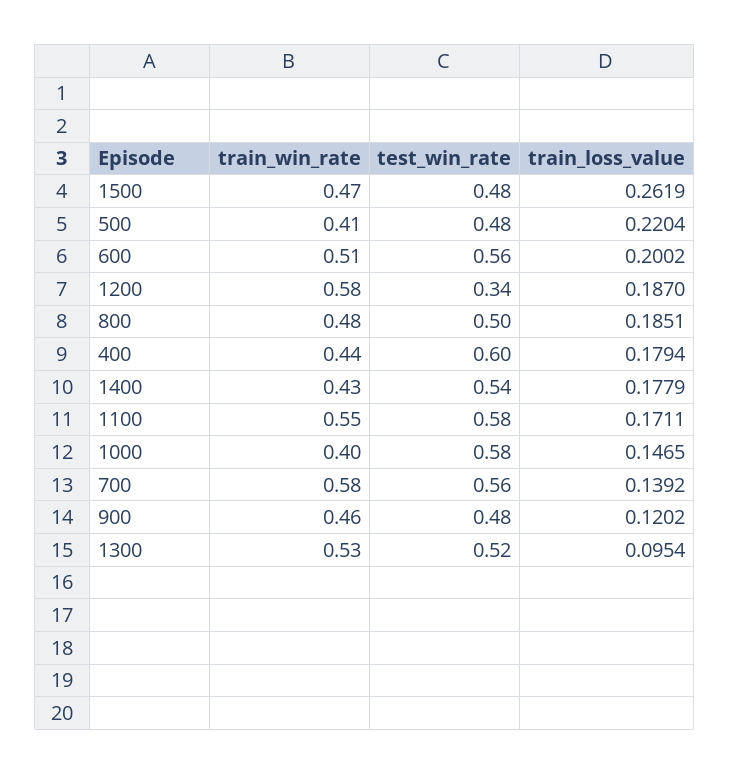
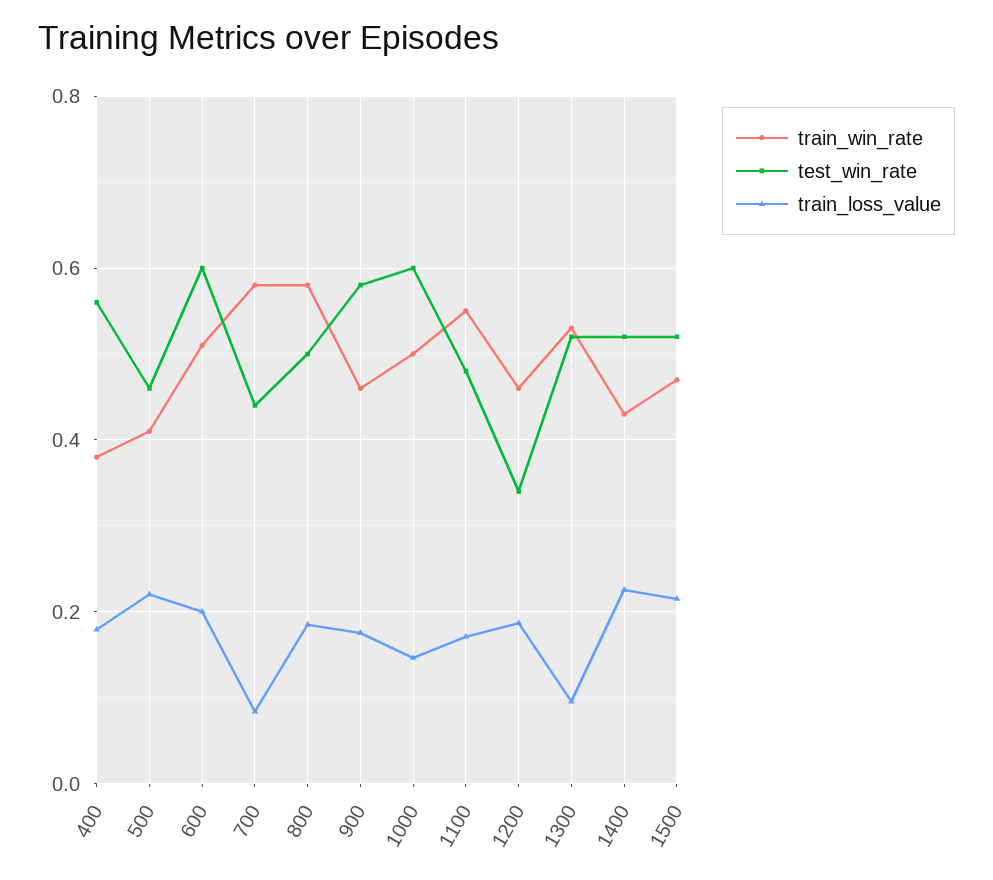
  {
    "train_win_rate": {
      "1500": 0.47,
      "500": 0.41,
      "600": 0.51,
-     "1200": 0.58,
+     "1200": 0.46,
-     "800": 0.48,
+     "800": 0.58,
-     "400": 0.44,
+     "400": 0.38,
      "1400": 0.43,
      "1100": 0.55,
-     "1000": 0.4,
+     "1000": 0.5,
      "700": 0.58,
      "900": 0.46,
      "1300": 0.53
    },
    "test_win_rate": {
-     "1500": 0.48,
+     "1500": 0.52,
-     "500": 0.48,
+     "500": 0.46,
-     "600": 0.56,
+     "600": 0.6,
      "1200": 0.34,
      "800": 0.5,
-     "400": 0.6,
+     "400": 0.56,
-     "1400": 0.54,
+     "1400": 0.52,
-     "1100": 0.58,
+     "1100": 0.48,
-     "1000": 0.58,
+     "1000": 0.6,
-     "700": 0.56,
+     "700": 0.44,
-     "900": 0.48,
+     "900": 0.58,
      "1300": 0.52
    },
    "train_loss_value": {
-     "1500": 0.2619,
+     "1500": 0.22,
      "500": 0.2204,
      "600": 0.2002,
      "1200": 0.187,
      "800": 0.1851,
      "400": 0.1794,
-     "1400": 0.1779,
+     "1400": 0.22,
      "1100": 0.1711,
      "1000": 0.1465,
-     "700": 0.1392,
+     "700": 0.08,
-     "900": 0.1202,
+     "900": 0.18,
      "1300": 0.0954
    }
  }

